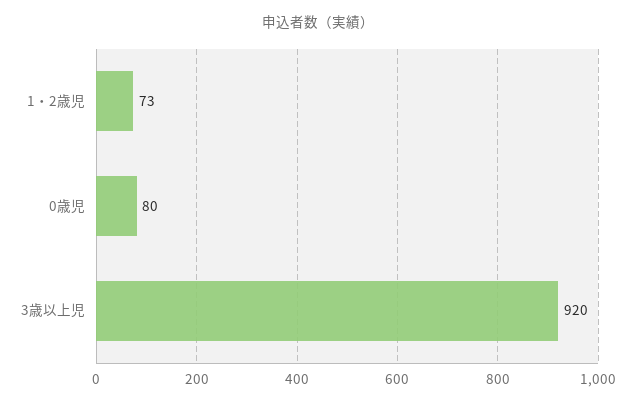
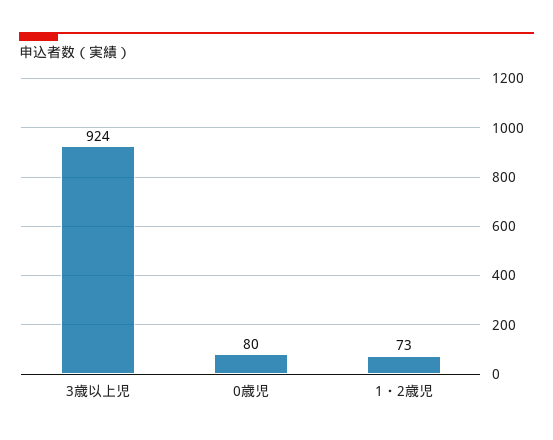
  {
    "1・2歳児": 73,
    "0歳児": 80,
-   "3歳以上児": 920
+   "3歳以上児": 924
  }

